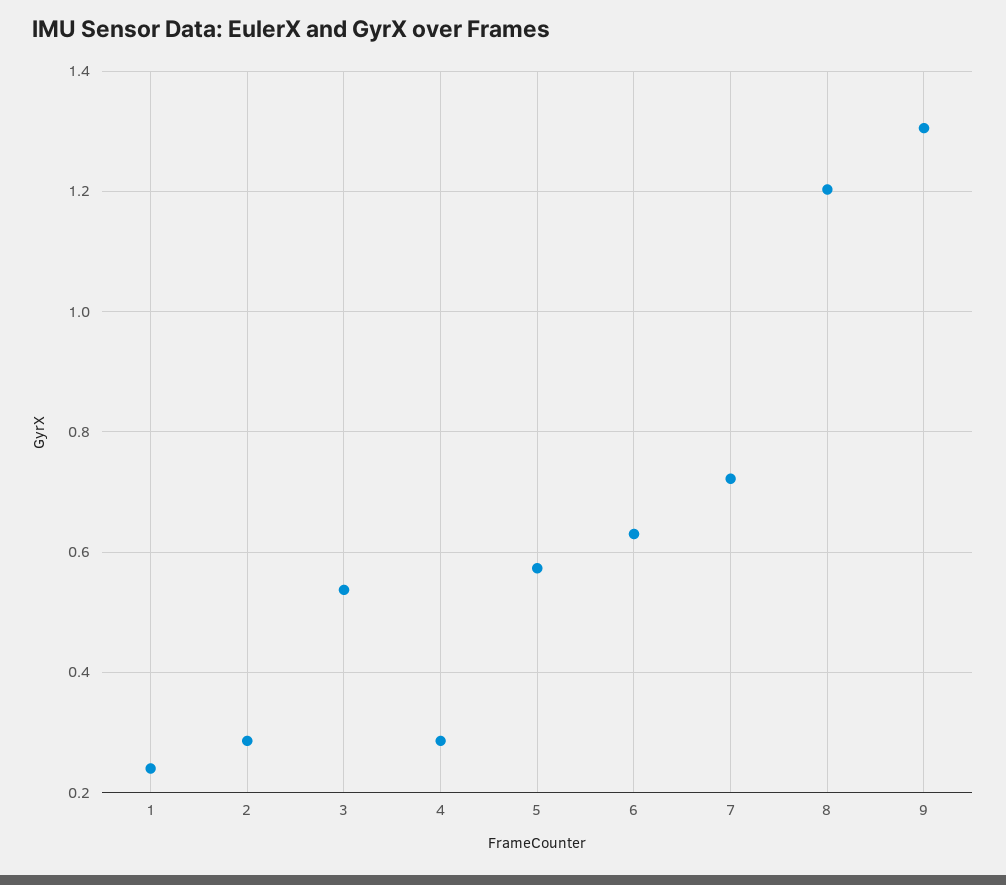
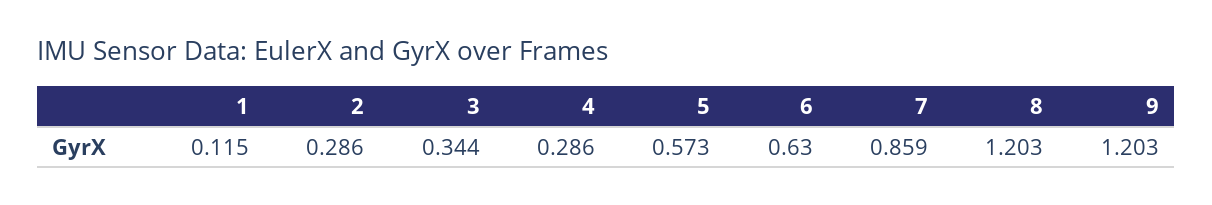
  {
-   "1": 0.24,
+   "1": 0.115,
    "2": 0.286,
-   "3": 0.54,
+   "3": 0.344,
    "4": 0.286,
    "5": 0.573,
    "6": 0.63,
-   "7": 0.72,
+   "7": 0.859,
    "8": 1.203,
-   "9": 1.3
+   "9": 1.203
  }

